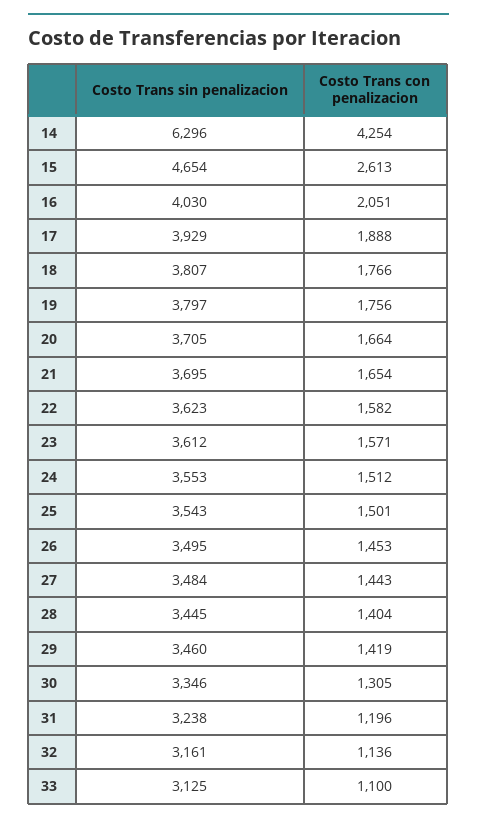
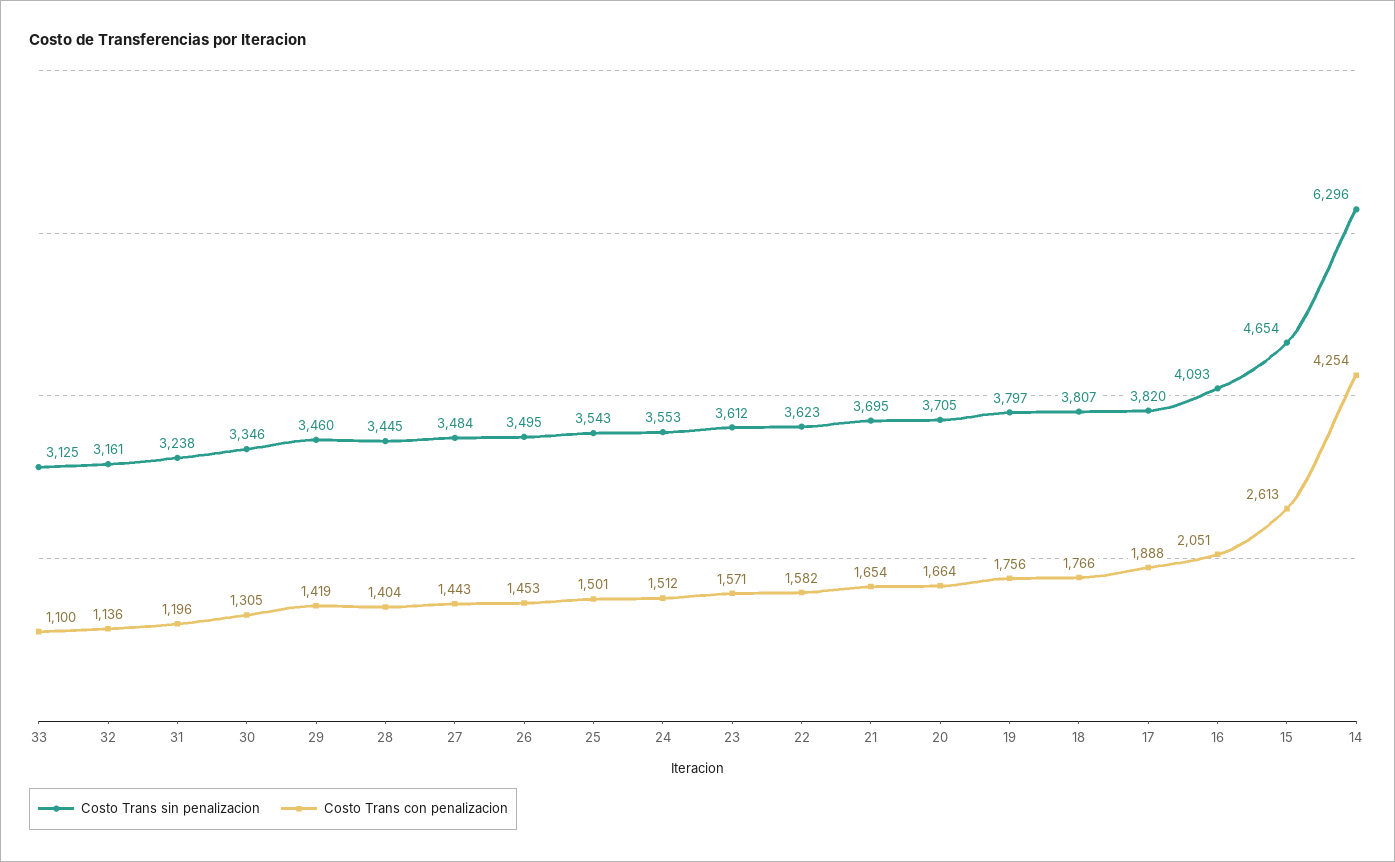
  {
    "Costo Trans sin penalizacion": {
      "14": 6296,
      "15": 4654,
-     "16": 4030,
+     "16": 4093,
-     "17": 3929,
+     "17": 3820,
      "18": 3807,
      "19": 3797,
      "20": 3705,
      "21": 3695,
      "22": 3623,
      "23": 3612,
      "24": 3553,
      "25": 3543,
      "26": 3495,
      "27": 3484,
      "28": 3445,
      "29": 3460,
      "30": 3346,
      "31": 3238,
      "32": 3161,
      "33": 3125
    },
    "Costo Trans con penalizacion": {
      "14": 4254,
      "15": 2613,
      "16": 2051,
      "17": 1888,
      "18": 1766,
      "19": 1756,
      "20": 1664,
      "21": 1654,
      "22": 1582,
      "23": 1571,
      "24": 1512,
      "25": 1501,
      "26": 1453,
      "27": 1443,
      "28": 1404,
      "29": 1419,
      "30": 1305,
      "31": 1196,
      "32": 1136,
      "33": 1100
    }
  }

